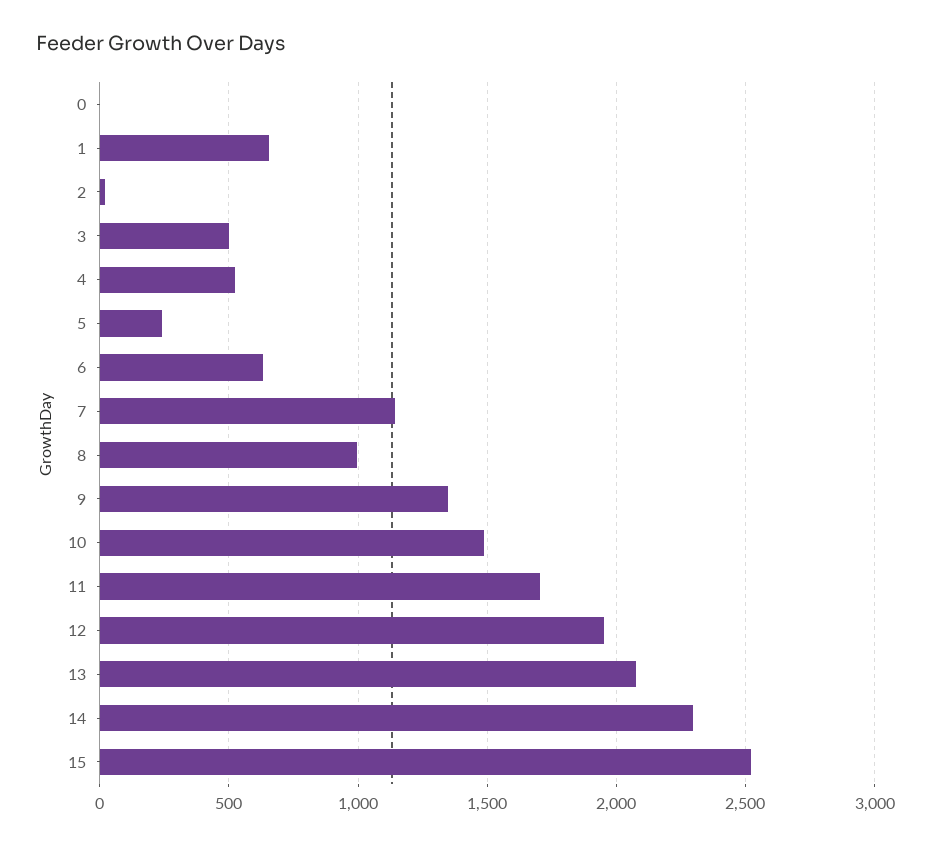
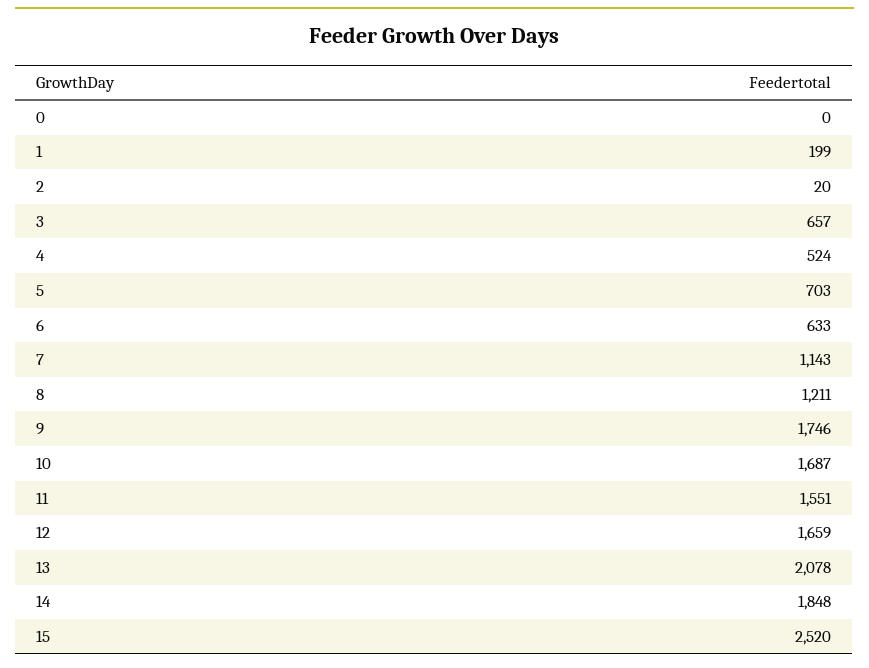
  {
    "0": 0,
-   "1": 650,
+   "1": 199,
    "2": 20,
-   "3": 500,
+   "3": 657,
    "4": 524,
-   "5": 250,
+   "5": 703,
    "6": 633,
    "7": 1143,
-   "8": 1000,
+   "8": 1211,
-   "9": 1350,
+   "9": 1746,
-   "10": 1500,
+   "10": 1687,
-   "11": 1700,
+   "11": 1551,
-   "12": 1950,
+   "12": 1659,
    "13": 2078,
-   "14": 2300,
+   "14": 1848,
    "15": 2520
  }

